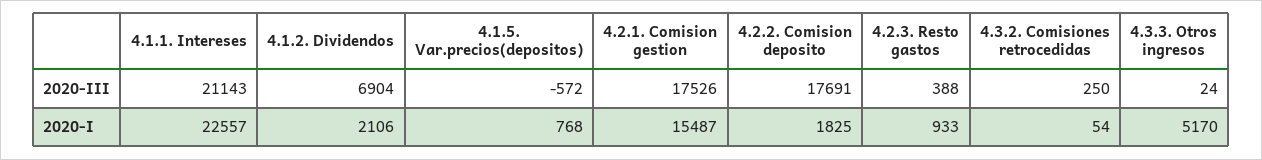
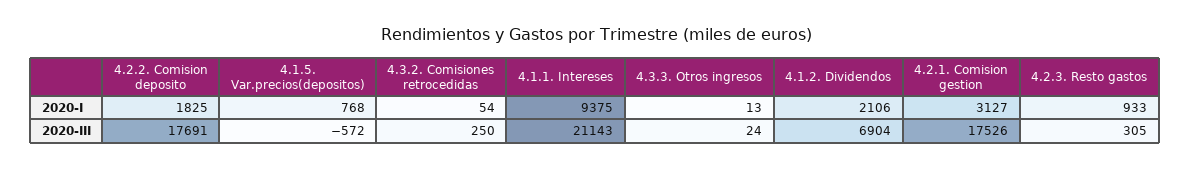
  {
    "4.1.1. Intereses": {
      "2020-III": 21143,
-     "2020-I": 22557
+     "2020-I": 9375
    },
    "4.1.2. Dividendos": {
      "2020-III": 6904,
      "2020-I": 2106
    },
    "4.1.5. Var.precios(depositos)": {
      "2020-III": -572,
      "2020-I": 768
    },
    "4.2.1. Comision gestion": {
      "2020-III": 17526,
-     "2020-I": 15487
+     "2020-I": 3127
    },
    "4.2.2. Comision deposito": {
      "2020-III": 17691,
      "2020-I": 1825
    },
    "4.2.3. Resto gastos": {
-     "2020-III": 388,
+     "2020-III": 305,
      "2020-I": 933
    },
    "4.3.2. Comisiones retrocedidas": {
      "2020-III": 250,
      "2020-I": 54
    },
    "4.3.3. Otros ingresos": {
      "2020-III": 24,
-     "2020-I": 5170
+     "2020-I": 13
    }
  }

